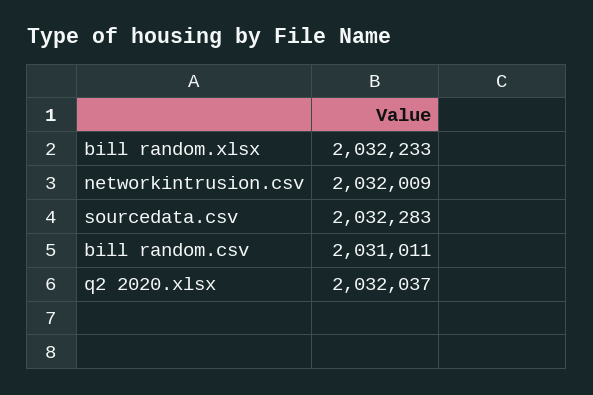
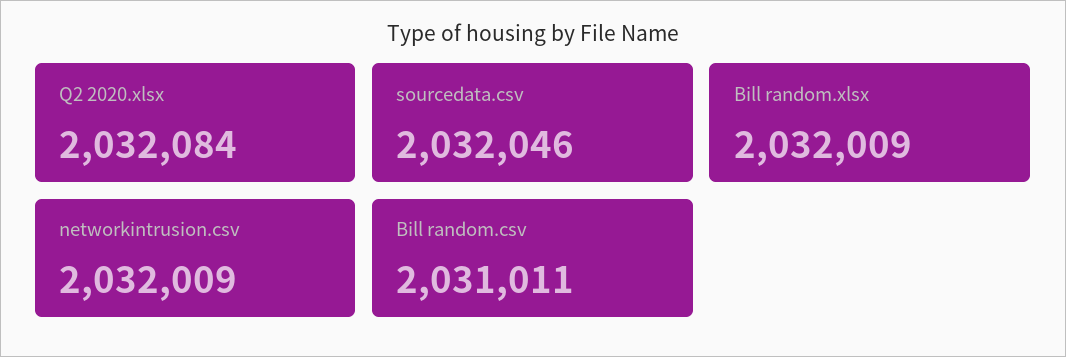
  {
-   "bill random.xlsx": 2032233,
+   "bill random.xlsx": 2032009,
    "networkintrusion.csv": 2032009,
-   "sourcedata.csv": 2032283,
+   "sourcedata.csv": 2032046,
    "bill random.csv": 2031011,
-   "q2 2020.xlsx": 2032037
+   "q2 2020.xlsx": 2032084
  }

